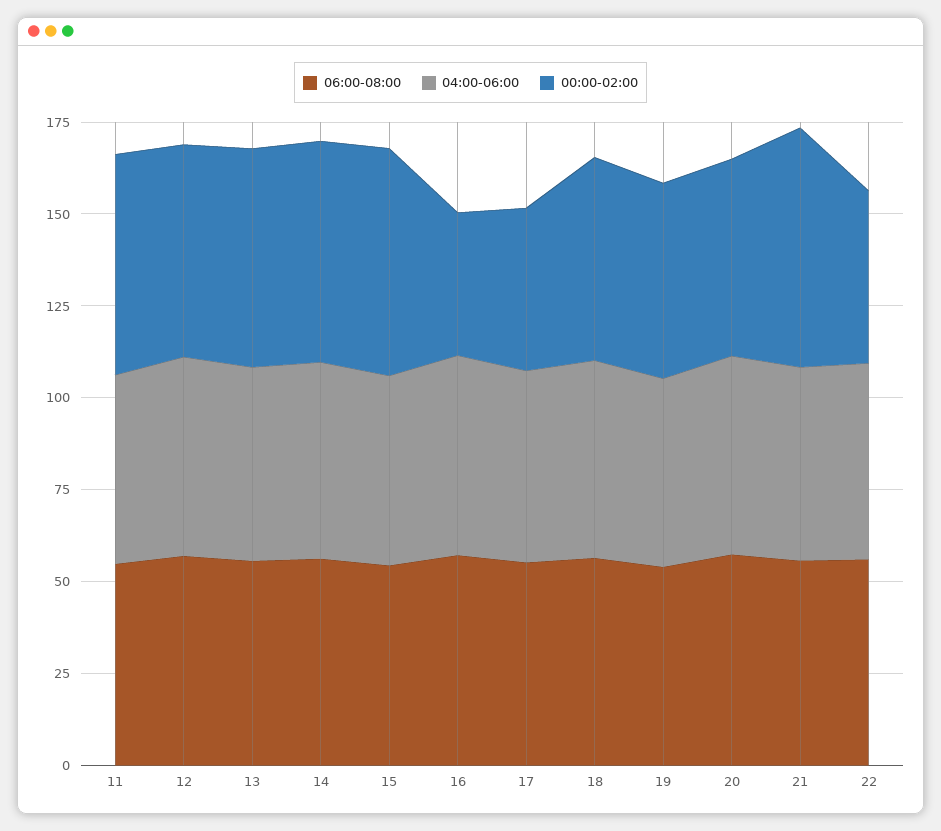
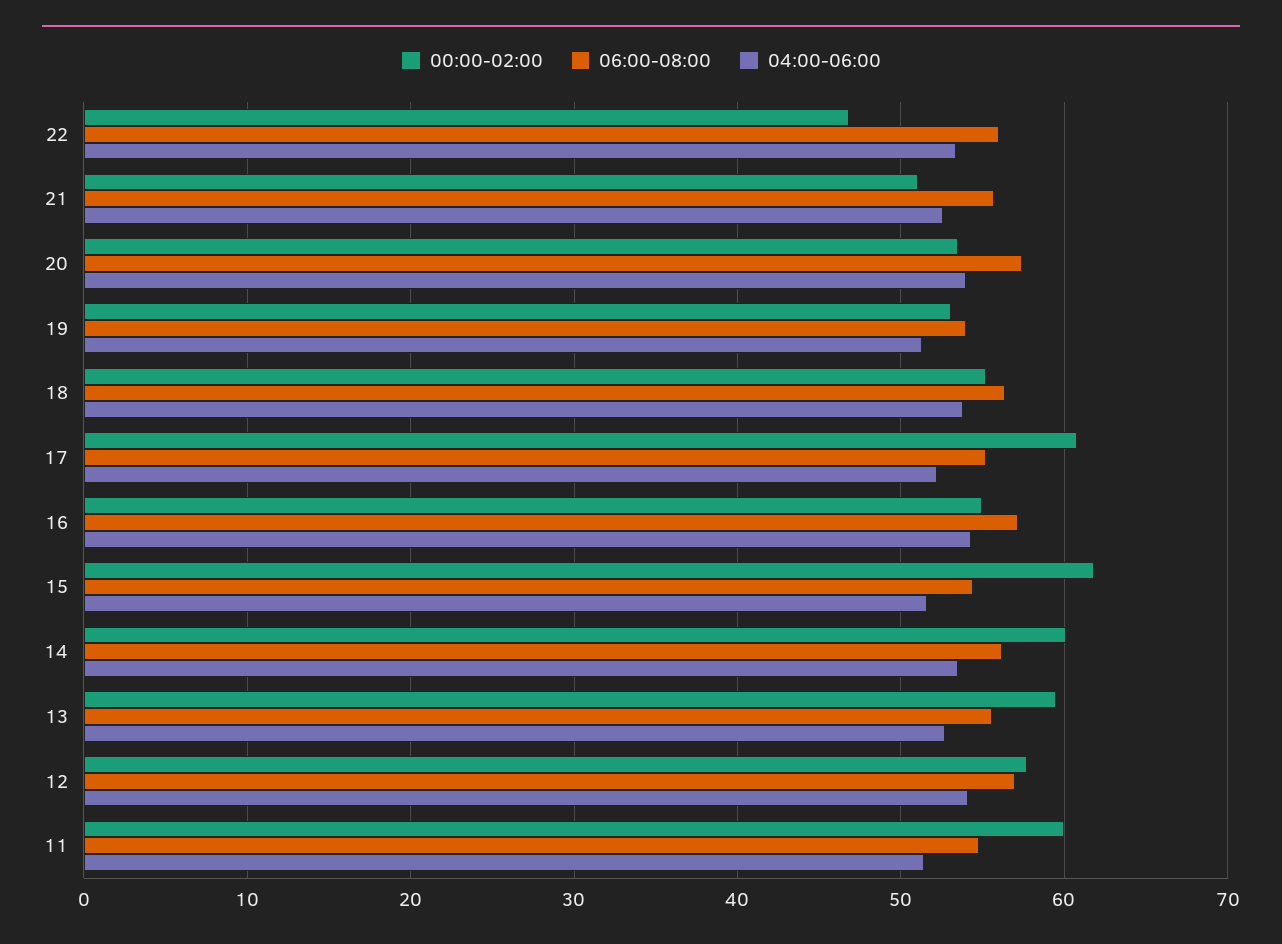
  {
    "06:00-08:00": {
      "11": 55,
      "12": 57,
      "13": 56,
      "14": 56,
      "15": 54,
      "16": 57,
      "17": 55,
      "18": 56,
      "19": 54,
      "20": 57,
      "21": 56,
      "22": 56
    },
    "04:00-06:00": {
      "11": 51,
      "12": 54,
      "13": 53,
      "14": 54,
      "15": 52,
      "16": 54,
      "17": 52,
      "18": 54,
      "19": 51,
      "20": 54,
      "21": 53,
      "22": 53
    },
    "00:00-02:00": {
      "11": 60,
      "12": 58,
      "13": 59,
      "14": 60,
      "15": 62,
-     "16": 40,
+     "16": 55,
-     "17": 45,
+     "17": 61,
      "18": 55,
      "19": 53,
      "20": 54,
-     "21": 65,
+     "21": 51,
      "22": 47
    }
  }

